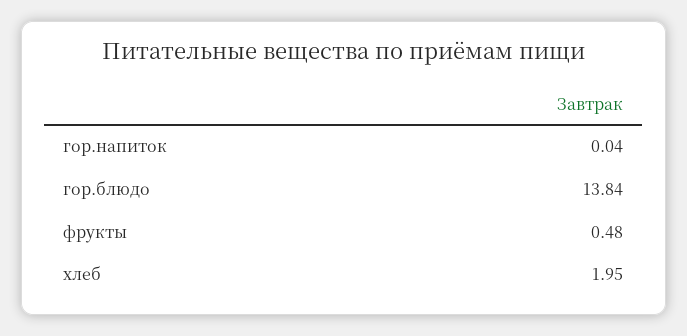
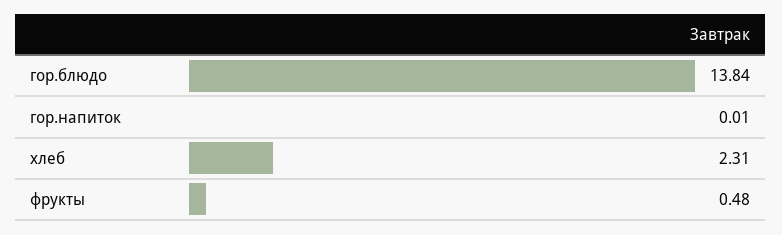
  {
-   "гор.напиток": 0.04,
+   "гор.напиток": 0.01,
    "гор.блюдо": 13.84,
    "фрукты": 0.48,
-   "хлеб": 1.95
+   "хлеб": 2.31
  }

